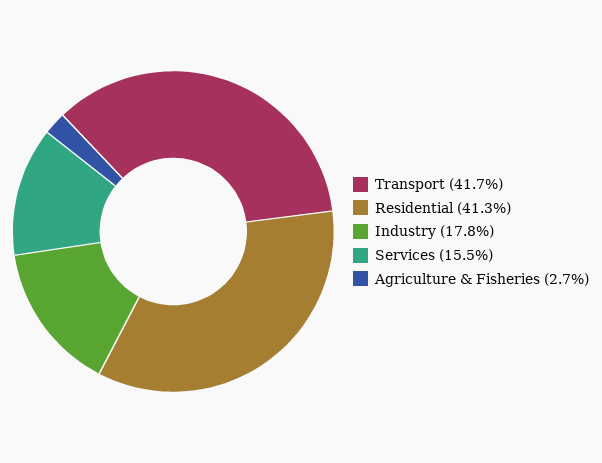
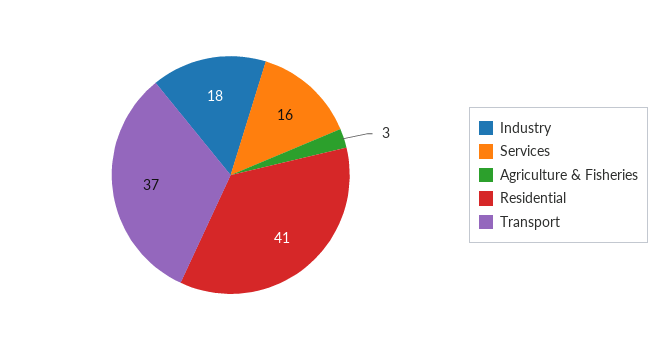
  {
-   "Transport": 41.7,
+   "Transport": 37,
    "Residential": 41.3,
    "Industry": 17.8,
    "Services": 15.5,
    "Agriculture & Fisheries": 2.7
  }

